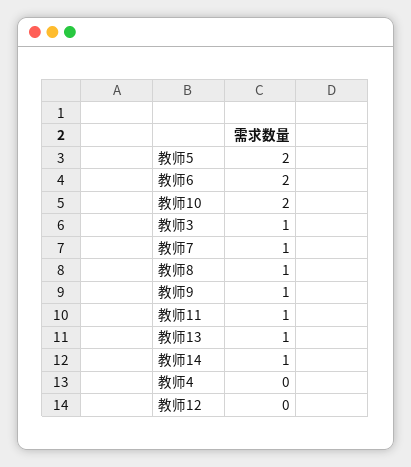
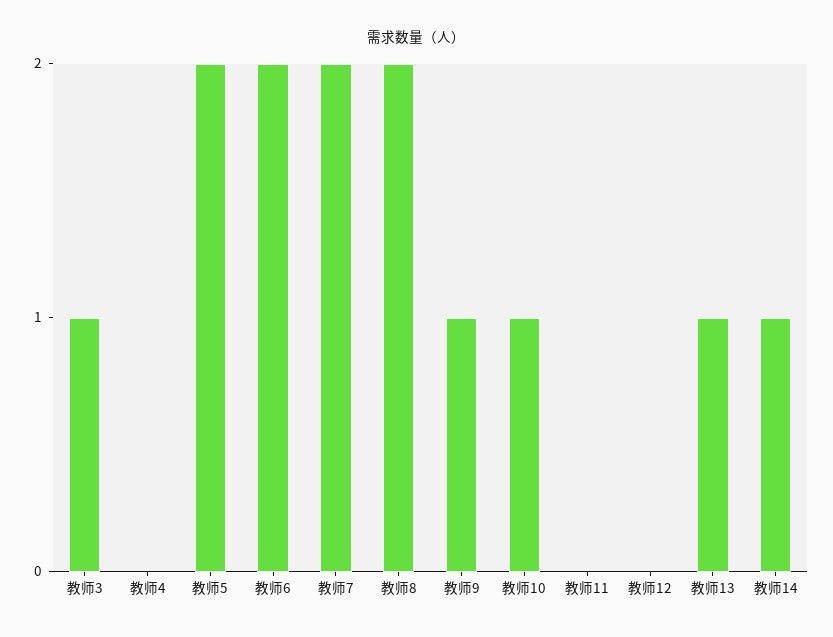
  {
    "教师5": 2,
    "教师6": 2,
-   "教师10": 2,
+   "教师10": 1,
    "教师3": 1,
-   "教师7": 1,
+   "教师7": 2,
-   "教师8": 1,
+   "教师8": 2,
    "教师9": 1,
-   "教师11": 1,
+   "教师11": 0,
    "教师13": 1,
    "教师14": 1,
    "教师4": 0,
    "教师12": 0
  }

